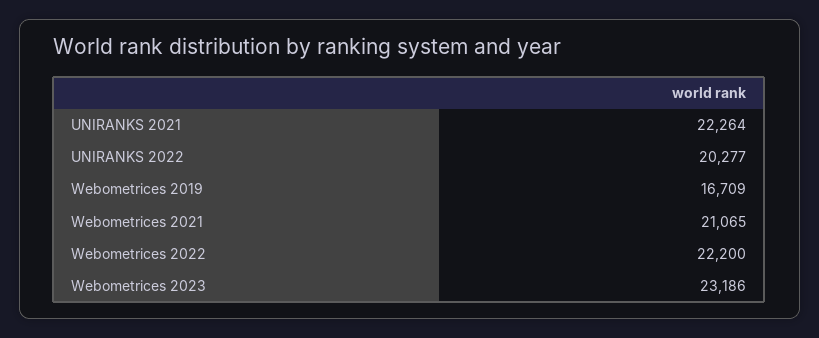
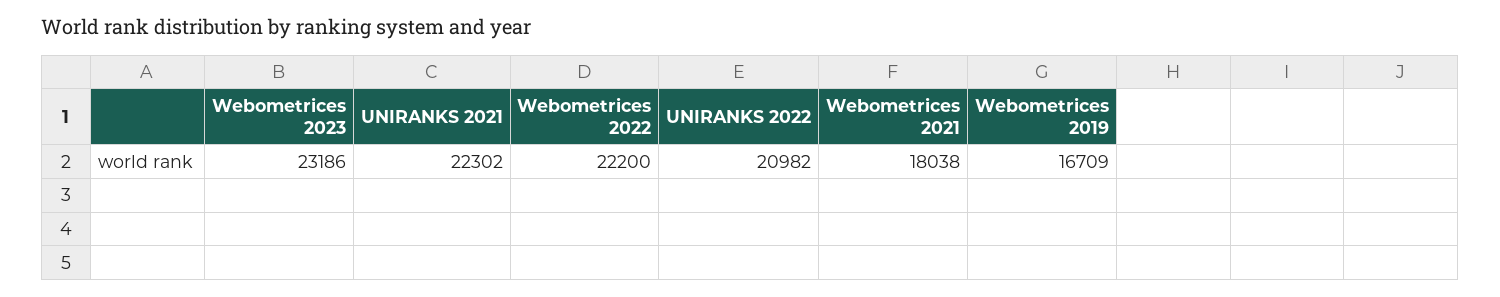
  {
-   "UNIRANKS 2021": 22264,
+   "UNIRANKS 2021": 22302,
-   "UNIRANKS 2022": 20277,
+   "UNIRANKS 2022": 20982,
    "Webometrices 2019": 16709,
-   "Webometrices 2021": 21065,
+   "Webometrices 2021": 18038,
    "Webometrices 2022": 22200,
    "Webometrices 2023": 23186
  }

